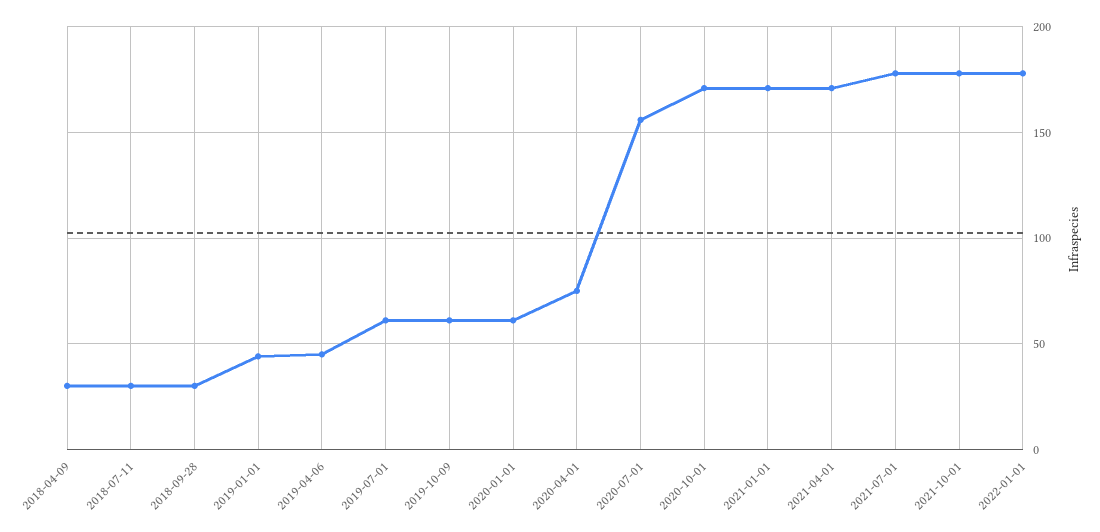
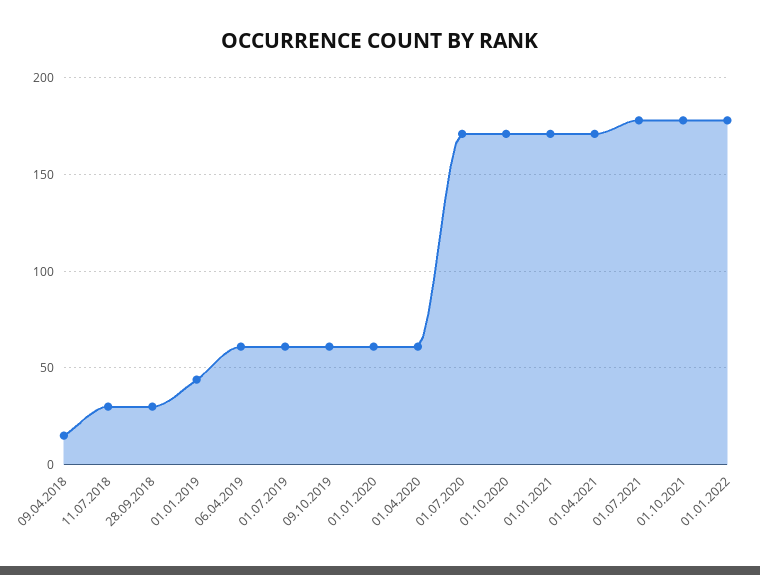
  {
-   "2018-04-09": 30,
+   "2018-04-09": 15,
    "2018-07-11": 30,
    "2018-09-28": 30,
    "2019-01-01": 45,
-   "2019-04-06": 45,
+   "2019-04-06": 60,
    "2019-07-01": 60,
    "2019-10-09": 60,
    "2020-01-01": 60,
-   "2020-04-01": 75,
+   "2020-04-01": 60,
-   "2020-07-01": 155,
+   "2020-07-01": 170,
    "2020-10-01": 170,
    "2021-01-01": 170,
    "2021-04-01": 170,
    "2021-07-01": 180,
    "2021-10-01": 180,
    "2022-01-01": 180
  }

